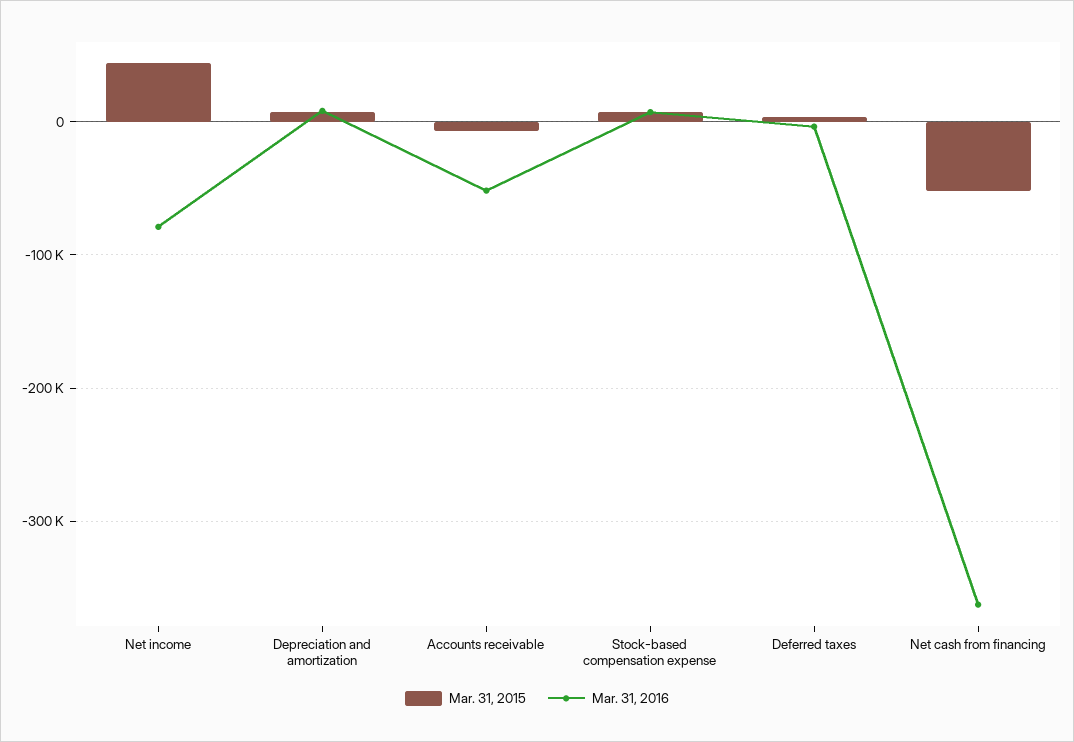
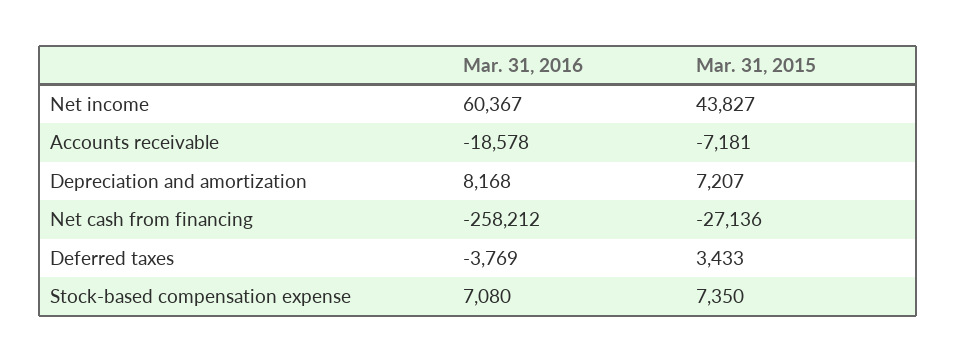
  {
    "Mar. 31, 2015": {
      "Net income": 43827,
      "Depreciation and amortization": 7207,
      "Accounts receivable": -7181,
      "Stock-based compensation expense": 7350,
      "Deferred taxes": 3433,
-     "Net cash from financing": -50000
+     "Net cash from financing": -27136
    },
    "Mar. 31, 2016": {
-     "Net income": -80000,
+     "Net income": 60367,
      "Depreciation and amortization": 8168,
-     "Accounts receivable": -50000,
+     "Accounts receivable": -18578,
      "Stock-based compensation expense": 7080,
      "Deferred taxes": -3769,
-     "Net cash from financing": -360000
+     "Net cash from financing": -258212
    }
  }

